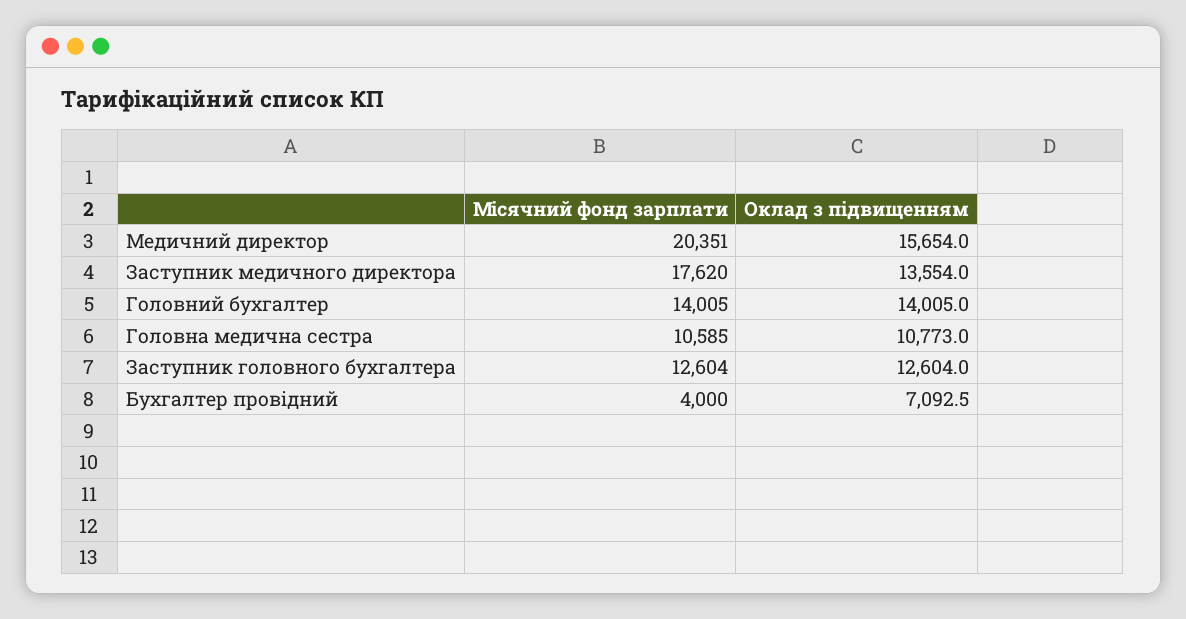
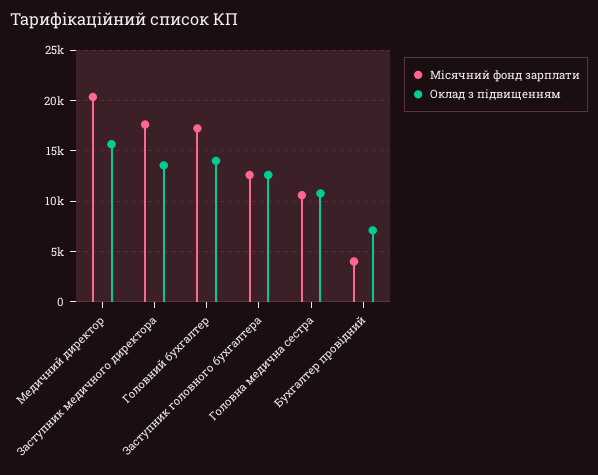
  {
    "Місячний фонд зарплати": {
      "Медичний директор": 20351,
      "Заступник медичного директора": 17620,
-     "Головний бухгалтер": 14005,
+     "Головний бухгалтер": 17000,
      "Головна медична сестра": 10585,
      "Заступник головного бухгалтера": 12604,
      "Бухгалтер провідний": 4000
    },
    "Оклад з підвищенням": {
      "Медичний директор": 15654,
      "Заступник медичного директора": 13554,
      "Головний бухгалтер": 14005,
      "Головна медична сестра": 10773,
      "Заступник головного бухгалтера": 12604,
      "Бухгалтер провідний": 7092.5
    }
  }

